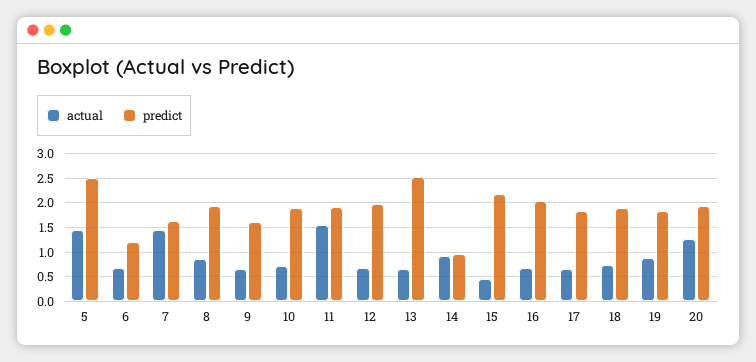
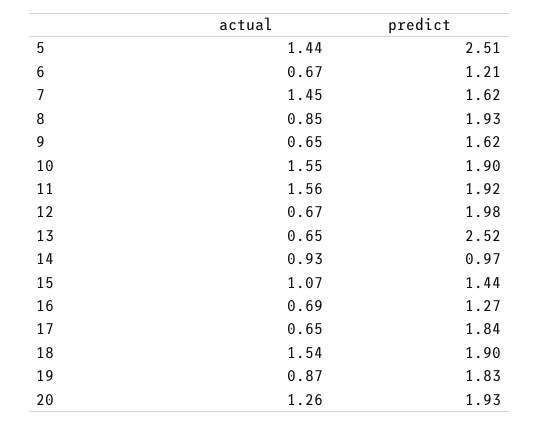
  {
    "actual": {
      "5": 1.44,
      "6": 0.67,
      "7": 1.45,
      "8": 0.85,
      "9": 0.65,
-     "10": 0.75,
+     "10": 1.55,
      "11": 1.56,
      "12": 0.67,
      "13": 0.65,
      "14": 0.93,
-     "15": 0.5,
+     "15": 1.07,
      "16": 0.69,
      "17": 0.65,
-     "18": 0.75,
+     "18": 1.54,
      "19": 0.87,
      "20": 1.26
    },
    "predict": {
      "5": 2.51,
      "6": 1.21,
      "7": 1.62,
      "8": 1.93,
      "9": 1.62,
      "10": 1.9,
      "11": 1.92,
      "12": 1.98,
      "13": 2.52,
      "14": 0.97,
-     "15": 2.25,
+     "15": 1.44,
-     "16": 2,
+     "16": 1.27,
      "17": 1.84,
      "18": 1.9,
      "19": 1.83,
      "20": 1.93
    }
  }

